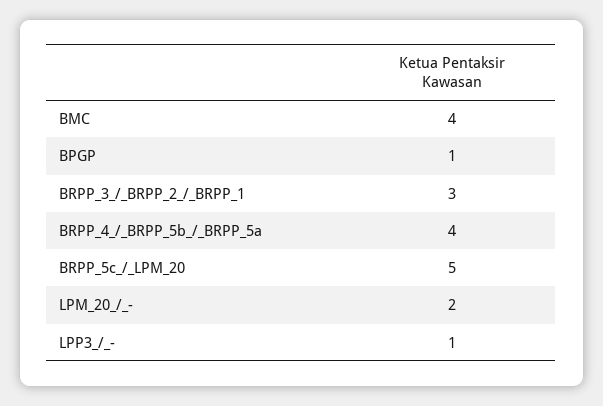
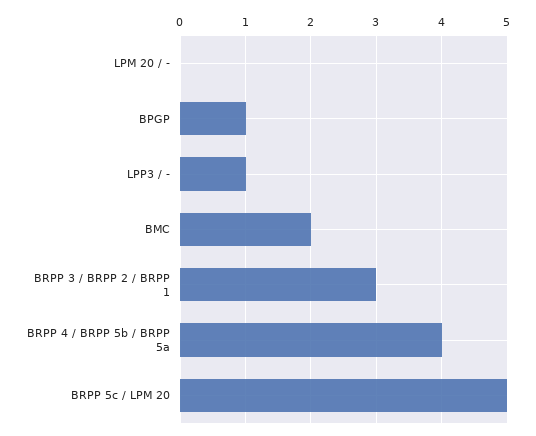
  {
-   "BMC": 4,
+   "BMC": 2,
    "BPGP": 1,
    "BRPP_3_/_BRPP_2_/_BRPP_1": 3,
    "BRPP_4_/_BRPP_5b_/_BRPP_5a": 4,
    "BRPP_5c_/_LPM_20": 5,
-   "LPM_20_/_-": 2,
+   "LPM_20_/_-": 0,
    "LPP3_/_-": 1
  }

